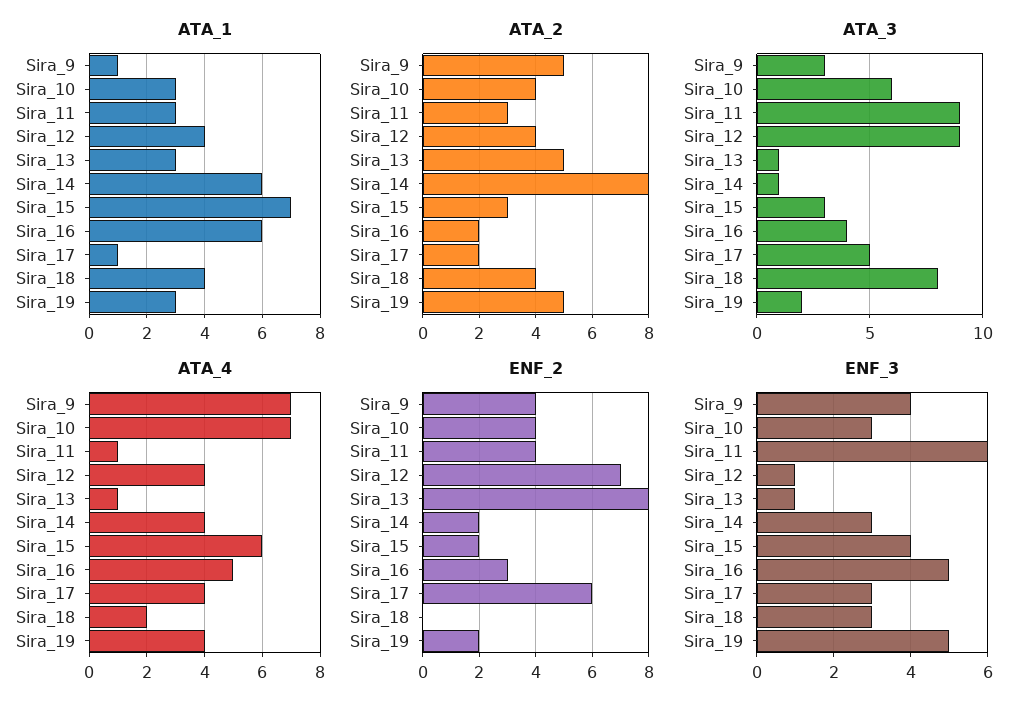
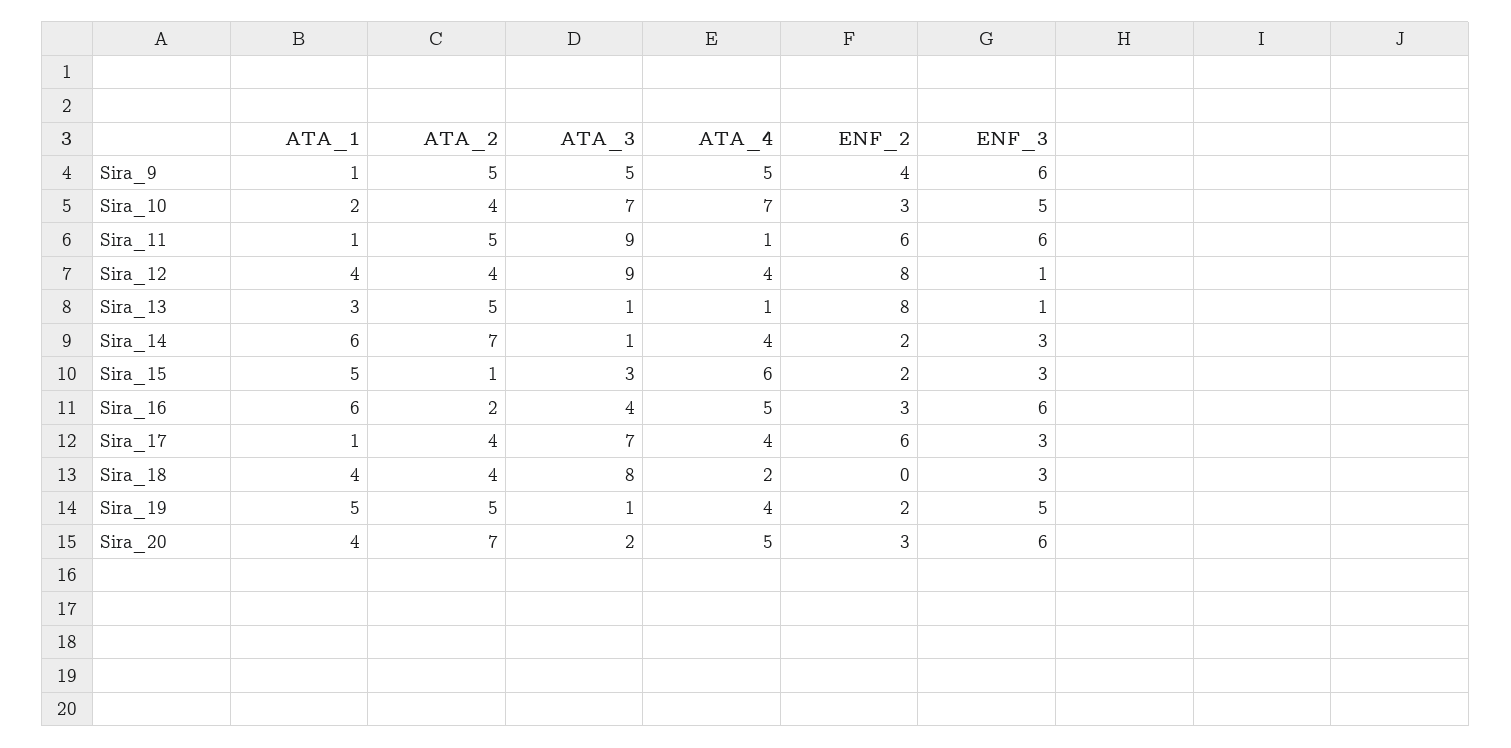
  {
    "ATA_1": {
      "Sira_9": 1,
-     "Sira_10": 3,
+     "Sira_10": 2,
-     "Sira_11": 3,
+     "Sira_11": 1,
      "Sira_12": 4,
      "Sira_13": 3,
      "Sira_14": 6,
-     "Sira_15": 7,
+     "Sira_15": 5,
      "Sira_16": 6,
      "Sira_17": 1,
      "Sira_18": 4,
-     "Sira_19": 3
+     "Sira_19": 5,
+     "Sira_20": 4
    },
    "ATA_2": {
      "Sira_9": 5,
      "Sira_10": 4,
-     "Sira_11": 3,
+     "Sira_11": 5,
      "Sira_12": 4,
      "Sira_13": 5,
-     "Sira_14": 8,
+     "Sira_14": 7,
-     "Sira_15": 3,
+     "Sira_15": 1,
      "Sira_16": 2,
-     "Sira_17": 2,
+     "Sira_17": 4,
      "Sira_18": 4,
-     "Sira_19": 5
+     "Sira_19": 5,
+     "Sira_20": 7
    },
    "ATA_3": {
-     "Sira_9": 3,
+     "Sira_9": 5,
-     "Sira_10": 6,
+     "Sira_10": 7,
      "Sira_11": 9,
      "Sira_12": 9,
      "Sira_13": 1,
      "Sira_14": 1,
      "Sira_15": 3,
      "Sira_16": 4,
-     "Sira_17": 5,
+     "Sira_17": 7,
      "Sira_18": 8,
-     "Sira_19": 2
+     "Sira_19": 1,
+     "Sira_20": 2
    },
    "ATA_4": {
-     "Sira_9": 7,
+     "Sira_9": 5,
      "Sira_10": 7,
      "Sira_11": 1,
      "Sira_12": 4,
      "Sira_13": 1,
      "Sira_14": 4,
      "Sira_15": 6,
      "Sira_16": 5,
      "Sira_17": 4,
      "Sira_18": 2,
-     "Sira_19": 4
+     "Sira_19": 4,
+     "Sira_20": 5
    },
    "ENF_2": {
      "Sira_9": 4,
-     "Sira_10": 4,
+     "Sira_10": 3,
-     "Sira_11": 4,
+     "Sira_11": 6,
-     "Sira_12": 7,
+     "Sira_12": 8,
      "Sira_13": 8,
      "Sira_14": 2,
      "Sira_15": 2,
      "Sira_16": 3,
      "Sira_17": 6,
      "Sira_18": 0,
-     "Sira_19": 2
+     "Sira_19": 2,
+     "Sira_20": 3
    },
    "ENF_3": {
-     "Sira_9": 4,
+     "Sira_9": 6,
-     "Sira_10": 3,
+     "Sira_10": 5,
      "Sira_11": 6,
      "Sira_12": 1,
      "Sira_13": 1,
      "Sira_14": 3,
-     "Sira_15": 4,
+     "Sira_15": 3,
-     "Sira_16": 5,
+     "Sira_16": 6,
      "Sira_17": 3,
      "Sira_18": 3,
-     "Sira_19": 5
+     "Sira_19": 5,
+     "Sira_20": 6
    }
  }

